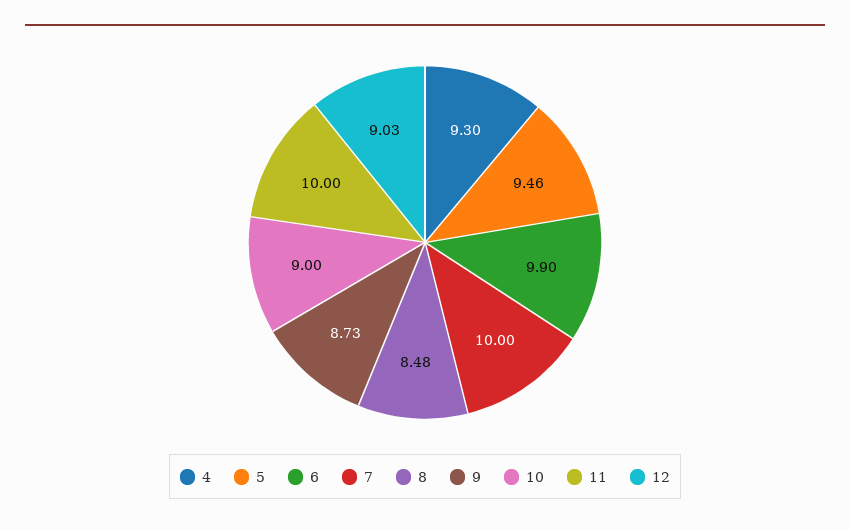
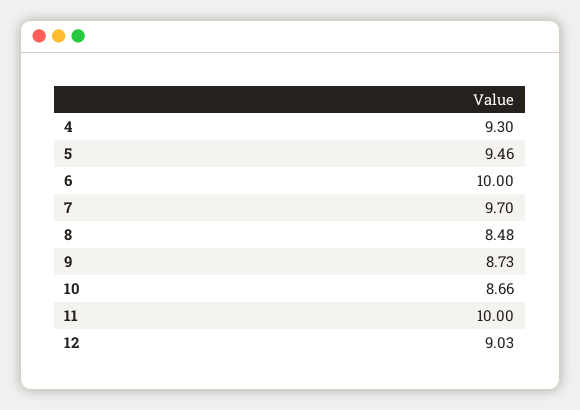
  {
    "4": 9.3,
    "5": 9.46,
-   "6": 9.9,
+   "6": 10,
-   "7": 10,
+   "7": 9.7,
    "8": 8.48,
    "9": 8.73,
-   "10": 9,
+   "10": 8.66,
    "11": 10,
    "12": 9.03
  }

